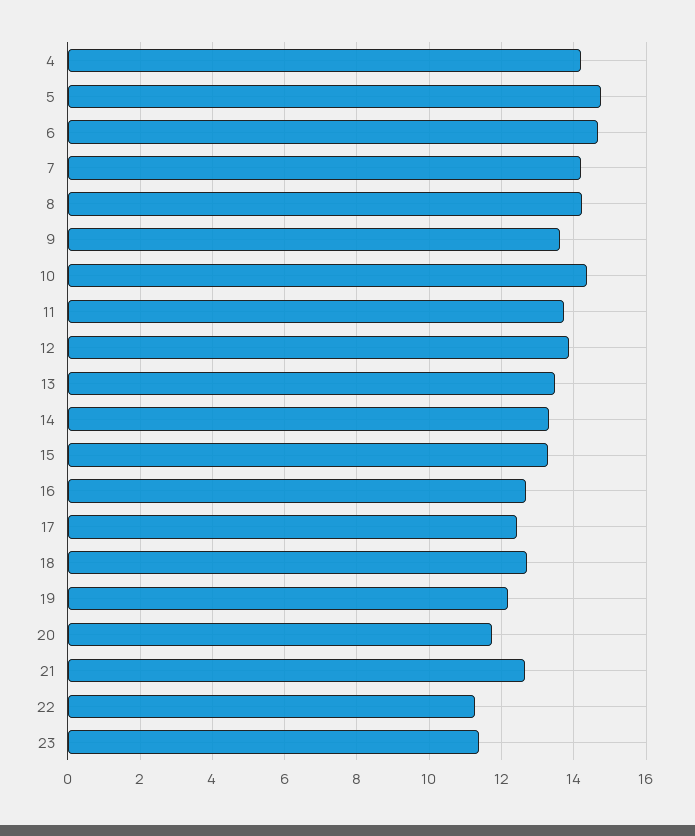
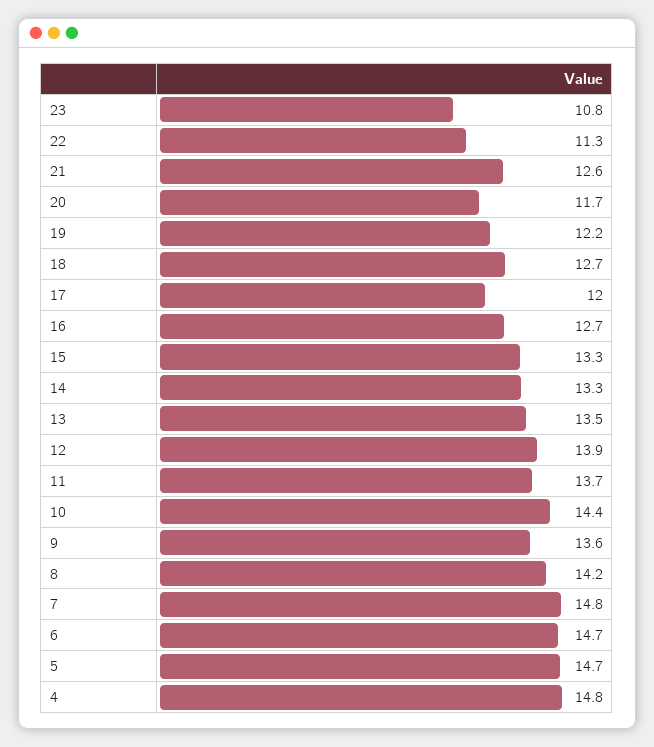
  {
-   "4": 14.2,
+   "4": 14.8,
    "5": 14.7,
    "6": 14.7,
-   "7": 14.2,
+   "7": 14.8,
    "8": 14.2,
    "9": 13.6,
    "10": 14.4,
    "11": 13.7,
    "12": 13.9,
    "13": 13.5,
    "14": 13.3,
    "15": 13.3,
    "16": 12.7,
-   "17": 12.4,
+   "17": 12,
    "18": 12.7,
    "19": 12.2,
    "20": 11.7,
    "21": 12.6,
    "22": 11.3,
-   "23": 11.4
+   "23": 10.8
  }

